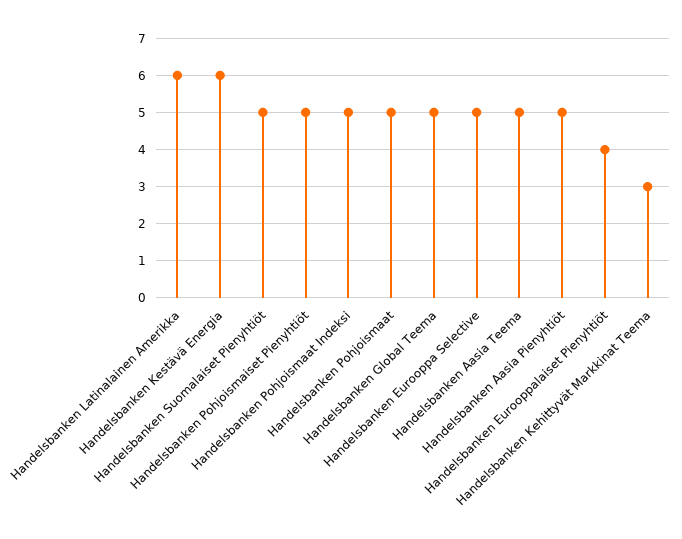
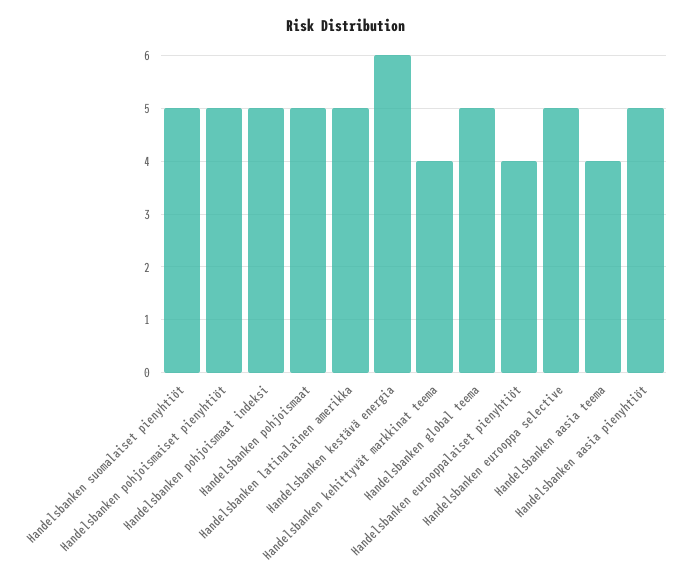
  {
-   "Handelsbanken Latinalainen Amerikka": 6,
+   "Handelsbanken Latinalainen Amerikka": 5,
    "Handelsbanken Kestävä Energia": 6,
    "Handelsbanken Suomalaiset Pienyhtiöt": 5,
    "Handelsbanken Pohjoismaiset Pienyhtiöt": 5,
    "Handelsbanken Pohjoismaat Indeksi": 5,
    "Handelsbanken Pohjoismaat": 5,
    "Handelsbanken Global Teema": 5,
    "Handelsbanken Eurooppa Selective": 5,
-   "Handelsbanken Aasia Teema": 5,
+   "Handelsbanken Aasia Teema": 4,
    "Handelsbanken Aasia Pienyhtiöt": 5,
    "Handelsbanken Eurooppalaiset Pienyhtiöt": 4,
-   "Handelsbanken Kehittyvät Markkinat Teema": 3
+   "Handelsbanken Kehittyvät Markkinat Teema": 4
  }

